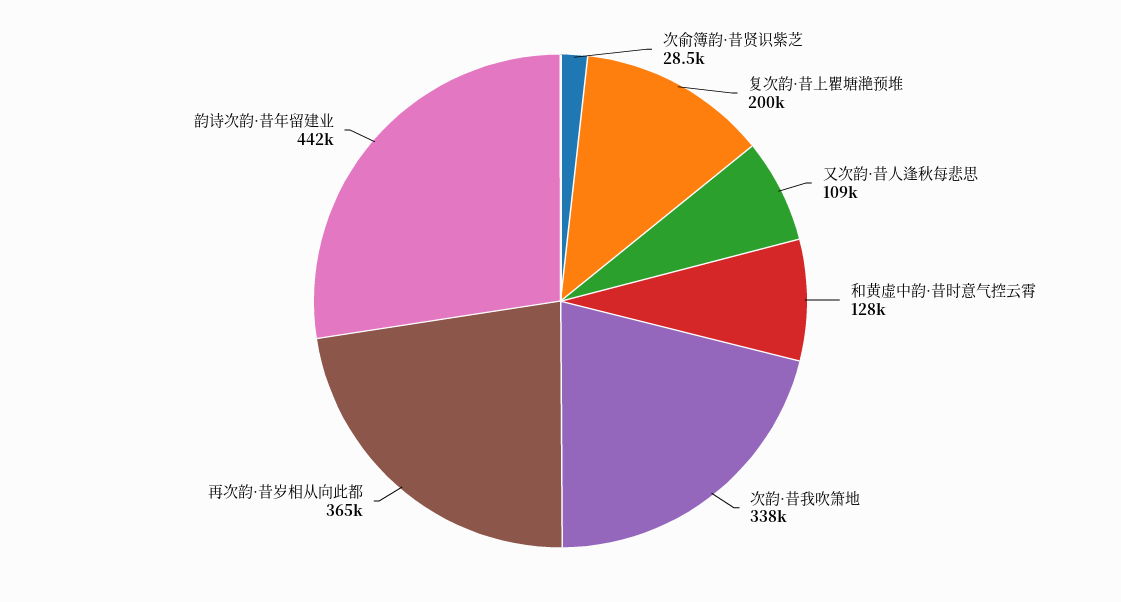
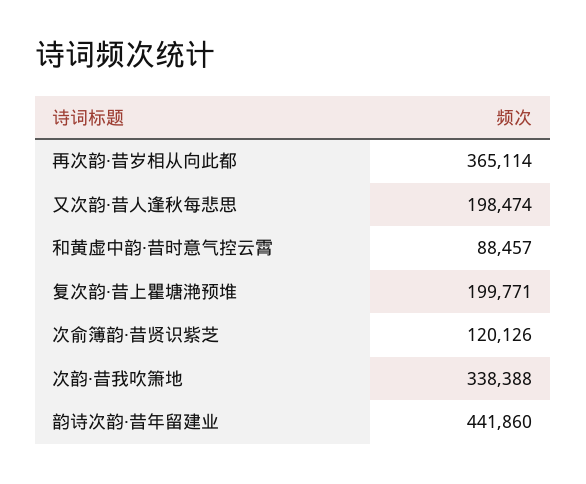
  {
-   "次俞簿韵·昔贤识紫芝": 28500,
+   "次俞簿韵·昔贤识紫芝": 120126,
    "复次韵·昔上瞿塘滟预堆": 199771,
-   "又次韵·昔人逢秋每悲思": 109000,
+   "又次韵·昔人逢秋每悲思": 198474,
-   "和黄虚中韵·昔时意气控云霄": 128000,
+   "和黄虚中韵·昔时意气控云霄": 88457,
    "次韵·昔我吹箫地": 338388,
    "再次韵·昔岁相从向此都": 365114,
    "韵诗次韵·昔年留建业": 441860
  }

